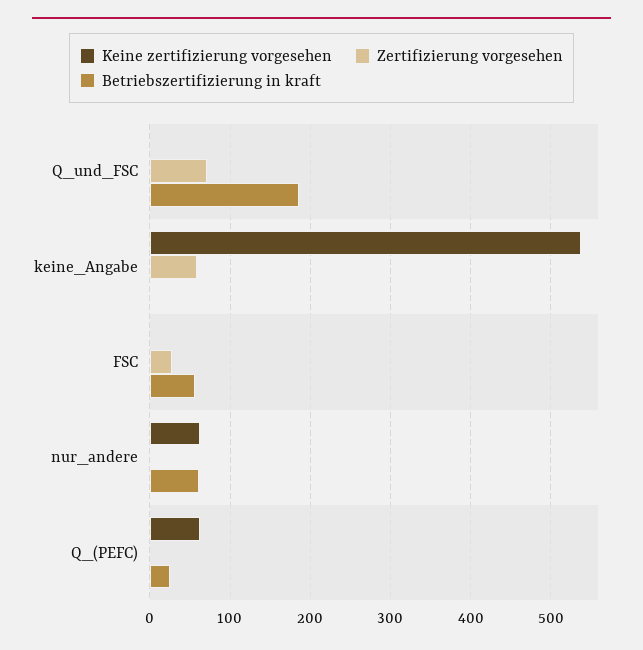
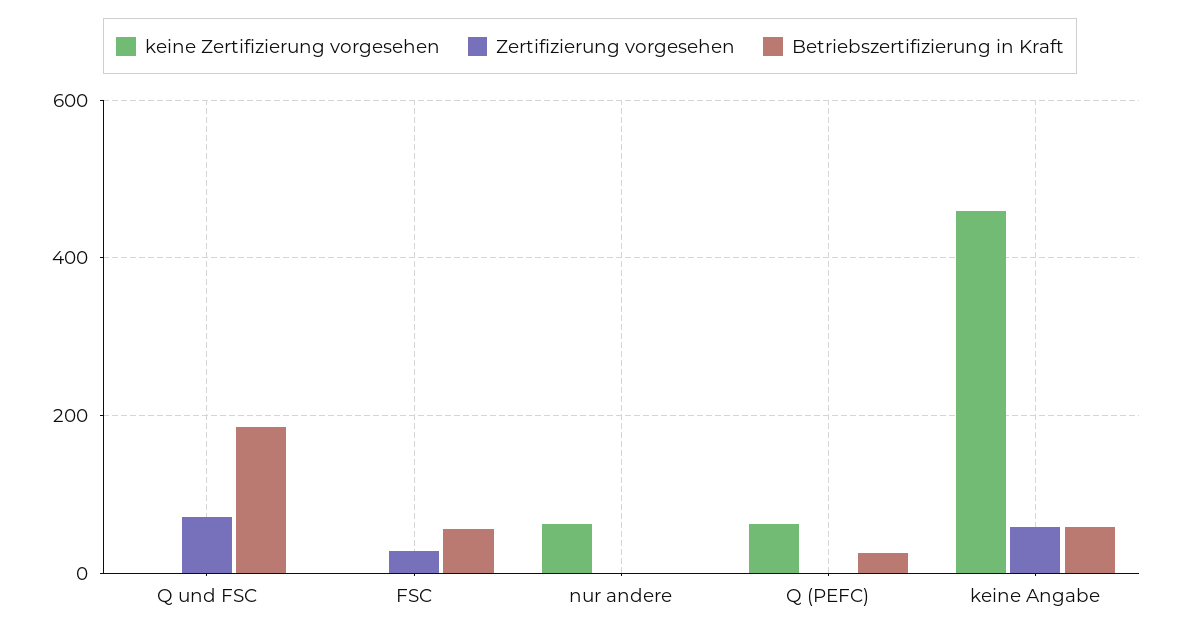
  {
    "Keine zertifizierung vorgesehen": {
      "Q_und_FSC": 0,
-     "keine_Angabe": 540,
+     "keine_Angabe": 460,
      "FSC": 0,
      "nur_andere": 60,
      "Q_(PEFC)": 60
    },
    "Zertifizierung vorgesehen": {
      "Q_und_FSC": 70,
      "keine_Angabe": 60,
      "FSC": 30,
      "nur_andere": 0,
      "Q_(PEFC)": 0
    },
    "Betriebszertifizierung in kraft": {
      "Q_und_FSC": 190,
-     "keine_Angabe": 0,
+     "keine_Angabe": 60,
      "FSC": 60,
-     "nur_andere": 60,
+     "nur_andere": 0,
      "Q_(PEFC)": 30
    }
  }

